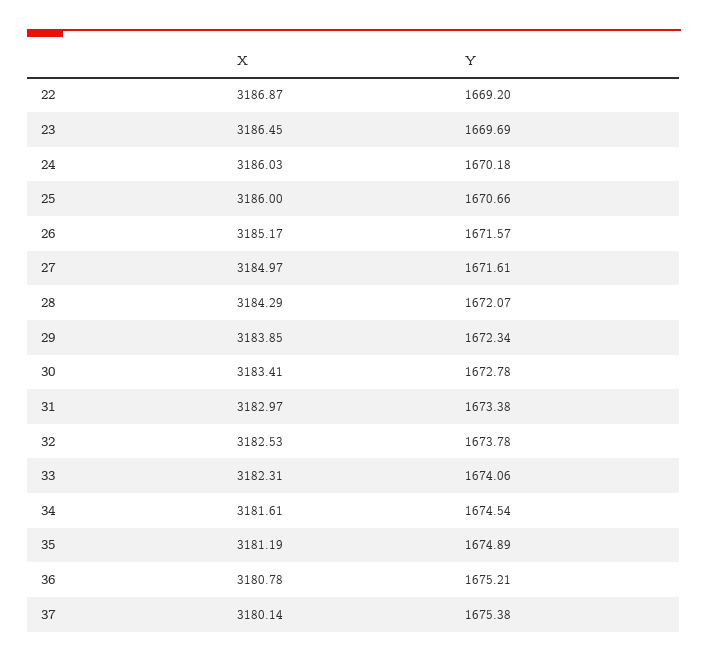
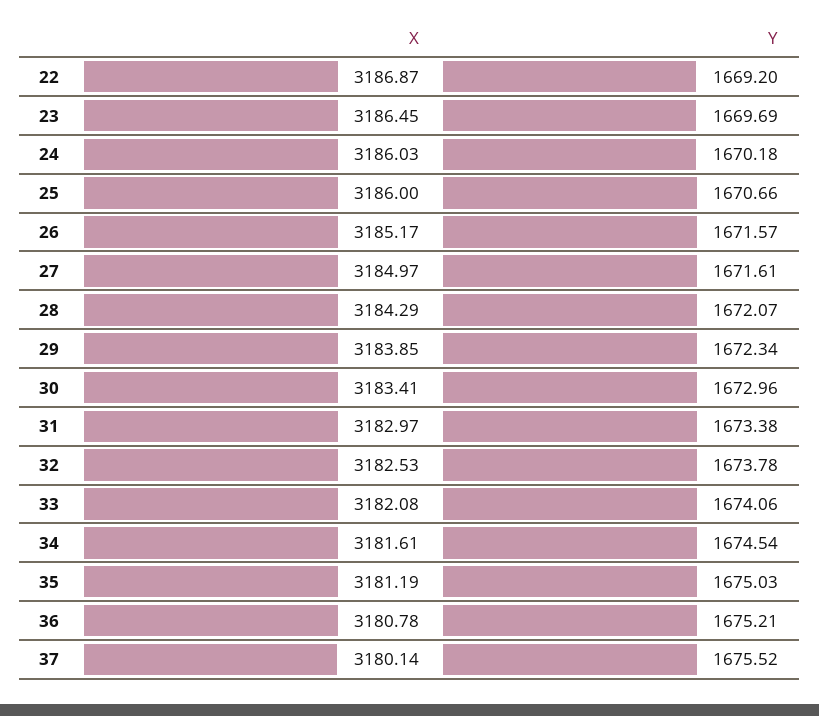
  {
    "X": {
      "22": 3186.87,
      "23": 3186.45,
      "24": 3186.03,
      "25": 3186,
      "26": 3185.17,
      "27": 3184.97,
      "28": 3184.29,
      "29": 3183.85,
      "30": 3183.41,
      "31": 3182.97,
      "32": 3182.53,
-     "33": 3182.31,
+     "33": 3182.08,
      "34": 3181.61,
      "35": 3181.19,
      "36": 3180.78,
      "37": 3180.14
    },
    "Y": {
      "22": 1669.2,
      "23": 1669.69,
      "24": 1670.18,
      "25": 1670.66,
      "26": 1671.57,
      "27": 1671.61,
      "28": 1672.07,
      "29": 1672.34,
-     "30": 1672.78,
+     "30": 1672.96,
      "31": 1673.38,
      "32": 1673.78,
      "33": 1674.06,
      "34": 1674.54,
-     "35": 1674.89,
+     "35": 1675.03,
      "36": 1675.21,
-     "37": 1675.38
+     "37": 1675.52
    }
  }

